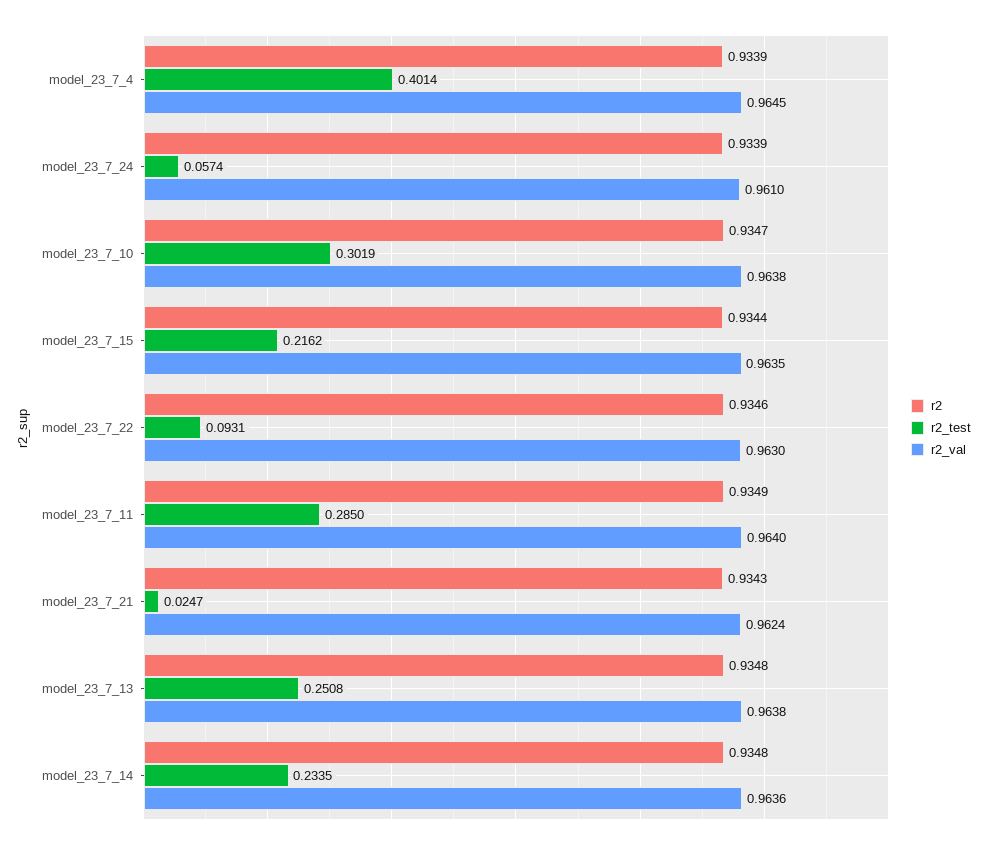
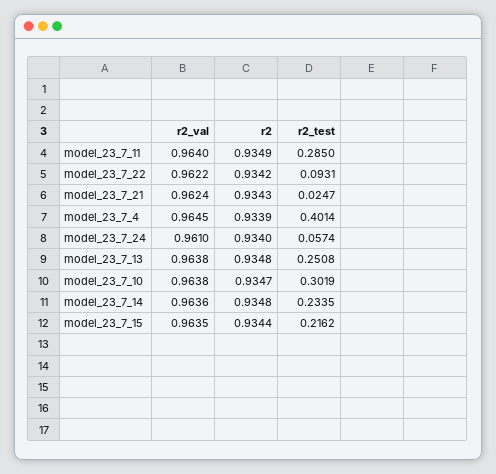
  {
    "r2": {
      "model_23_7_4": 0.9339,
-     "model_23_7_24": 0.9339,
+     "model_23_7_24": 0.934,
      "model_23_7_10": 0.9347,
      "model_23_7_15": 0.9344,
-     "model_23_7_22": 0.9346,
+     "model_23_7_22": 0.9342,
      "model_23_7_11": 0.9349,
      "model_23_7_21": 0.9343,
      "model_23_7_13": 0.9348,
      "model_23_7_14": 0.9348
    },
    "r2_test": {
      "model_23_7_4": 0.4014,
      "model_23_7_24": 0.0574,
      "model_23_7_10": 0.3019,
      "model_23_7_15": 0.2162,
      "model_23_7_22": 0.0931,
      "model_23_7_11": 0.285,
      "model_23_7_21": 0.0247,
      "model_23_7_13": 0.2508,
      "model_23_7_14": 0.2335
    },
    "r2_val": {
      "model_23_7_4": 0.9645,
      "model_23_7_24": 0.961,
      "model_23_7_10": 0.9638,
      "model_23_7_15": 0.9635,
-     "model_23_7_22": 0.963,
+     "model_23_7_22": 0.9622,
      "model_23_7_11": 0.964,
      "model_23_7_21": 0.9624,
      "model_23_7_13": 0.9638,
      "model_23_7_14": 0.9636
    }
  }

